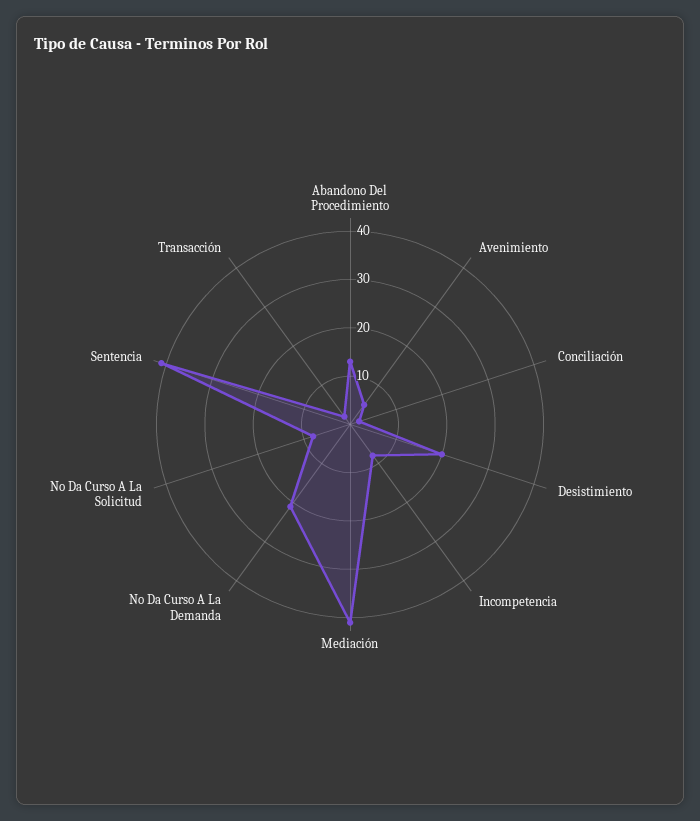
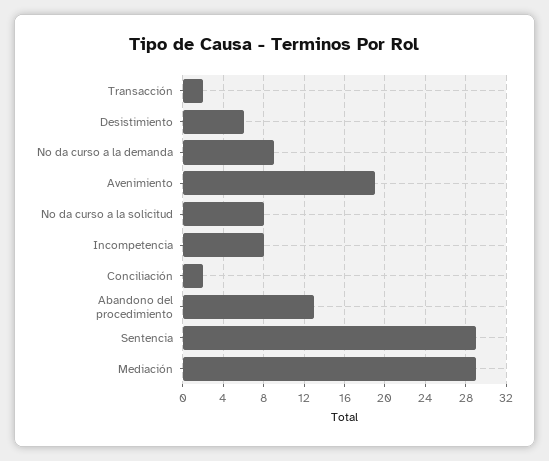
  {
    "Abandono Del Procedimiento": 13,
-   "Avenimiento": 5,
+   "Avenimiento": 19,
    "Conciliación": 2,
-   "Desistimiento": 20,
+   "Desistimiento": 6,
    "Incompetencia": 8,
-   "Mediación": 40,
+   "Mediación": 29,
-   "No Da Curso A La Demanda": 20,
+   "No Da Curso A La Demanda": 9,
    "No Da Curso A La Solicitud": 8,
-   "Sentencia": 40,
+   "Sentencia": 29,
    "Transacción": 2
  }

